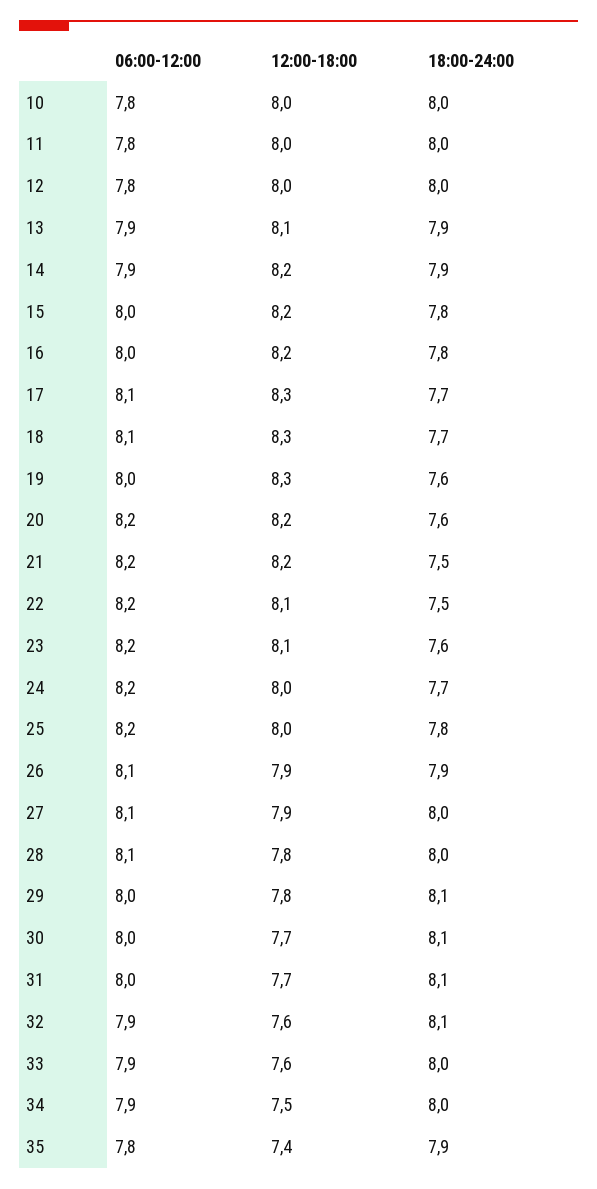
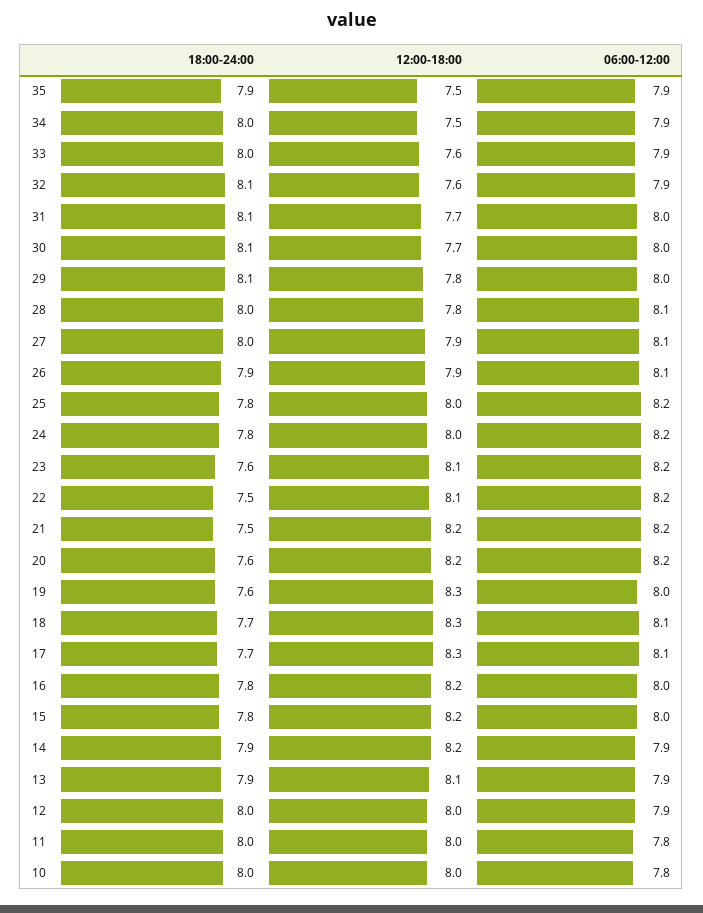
  {
    "06:00-12:00": {
      "10": 7.8,
      "11": 7.8,
-     "12": 7.8,
+     "12": 7.9,
      "13": 7.9,
      "14": 7.9,
      "15": 8,
      "16": 8,
      "17": 8.1,
      "18": 8.1,
      "19": 8,
      "20": 8.2,
      "21": 8.2,
      "22": 8.2,
      "23": 8.2,
      "24": 8.2,
      "25": 8.2,
      "26": 8.1,
      "27": 8.1,
      "28": 8.1,
      "29": 8,
      "30": 8,
      "31": 8,
      "32": 7.9,
      "33": 7.9,
      "34": 7.9,
-     "35": 7.8
+     "35": 7.9
    },
    "12:00-18:00": {
      "10": 8,
      "11": 8,
      "12": 8,
      "13": 8.1,
      "14": 8.2,
      "15": 8.2,
      "16": 8.2,
      "17": 8.3,
      "18": 8.3,
      "19": 8.3,
      "20": 8.2,
      "21": 8.2,
      "22": 8.1,
      "23": 8.1,
      "24": 8,
      "25": 8,
      "26": 7.9,
      "27": 7.9,
      "28": 7.8,
      "29": 7.8,
      "30": 7.7,
      "31": 7.7,
      "32": 7.6,
      "33": 7.6,
      "34": 7.5,
-     "35": 7.4
+     "35": 7.5
    },
    "18:00-24:00": {
      "10": 8,
      "11": 8,
      "12": 8,
      "13": 7.9,
      "14": 7.9,
      "15": 7.8,
      "16": 7.8,
      "17": 7.7,
      "18": 7.7,
      "19": 7.6,
      "20": 7.6,
      "21": 7.5,
      "22": 7.5,
      "23": 7.6,
-     "24": 7.7,
+     "24": 7.8,
      "25": 7.8,
      "26": 7.9,
      "27": 8,
      "28": 8,
      "29": 8.1,
      "30": 8.1,
      "31": 8.1,
      "32": 8.1,
      "33": 8,
      "34": 8,
      "35": 7.9
    }
  }

